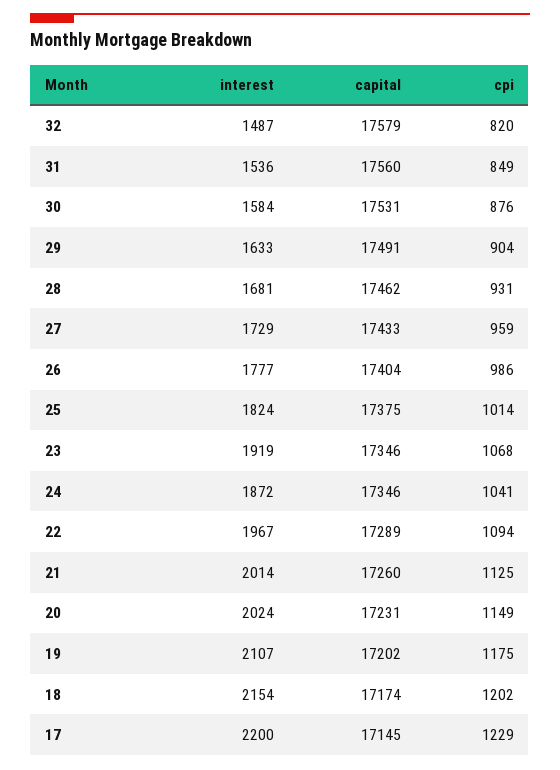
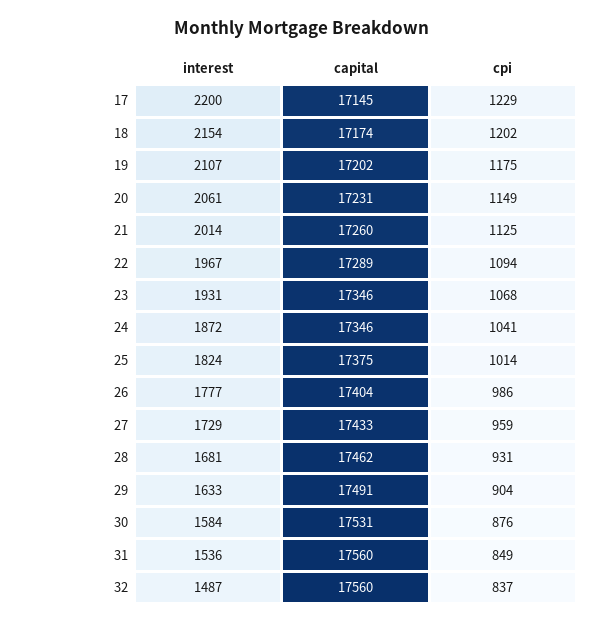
  {
    "interest": {
      "32": 1487,
      "31": 1536,
      "30": 1584,
      "29": 1633,
      "28": 1681,
      "27": 1729,
      "26": 1777,
      "25": 1824,
-     "23": 1919,
+     "23": 1931,
      "24": 1872,
      "22": 1967,
      "21": 2014,
-     "20": 2024,
+     "20": 2061,
      "19": 2107,
      "18": 2154,
      "17": 2200
    },
    "capital": {
-     "32": 17579,
+     "32": 17560,
      "31": 17560,
      "30": 17531,
      "29": 17491,
      "28": 17462,
      "27": 17433,
      "26": 17404,
      "25": 17375,
      "23": 17346,
      "24": 17346,
      "22": 17289,
      "21": 17260,
      "20": 17231,
      "19": 17202,
      "18": 17174,
      "17": 17145
    },
    "cpi": {
-     "32": 820,
+     "32": 837,
      "31": 849,
      "30": 876,
      "29": 904,
      "28": 931,
      "27": 959,
      "26": 986,
      "25": 1014,
      "23": 1068,
      "24": 1041,
      "22": 1094,
      "21": 1125,
      "20": 1149,
      "19": 1175,
      "18": 1202,
      "17": 1229
    }
  }

